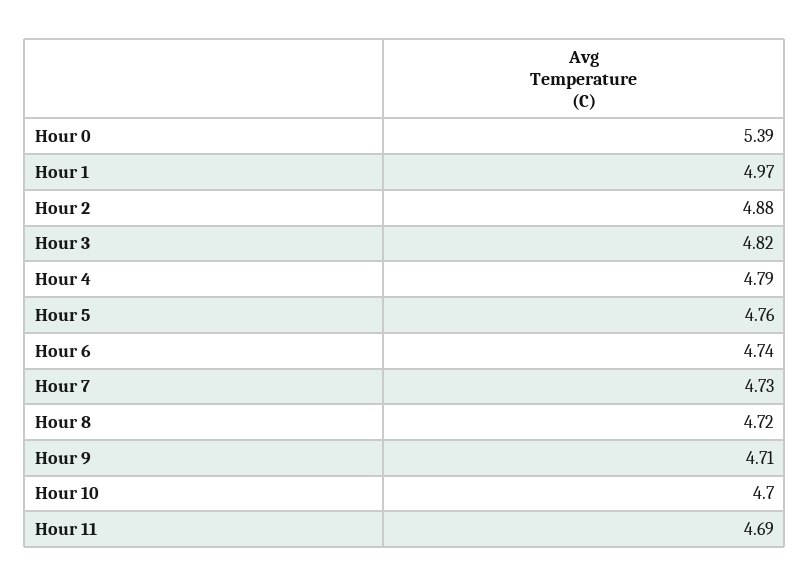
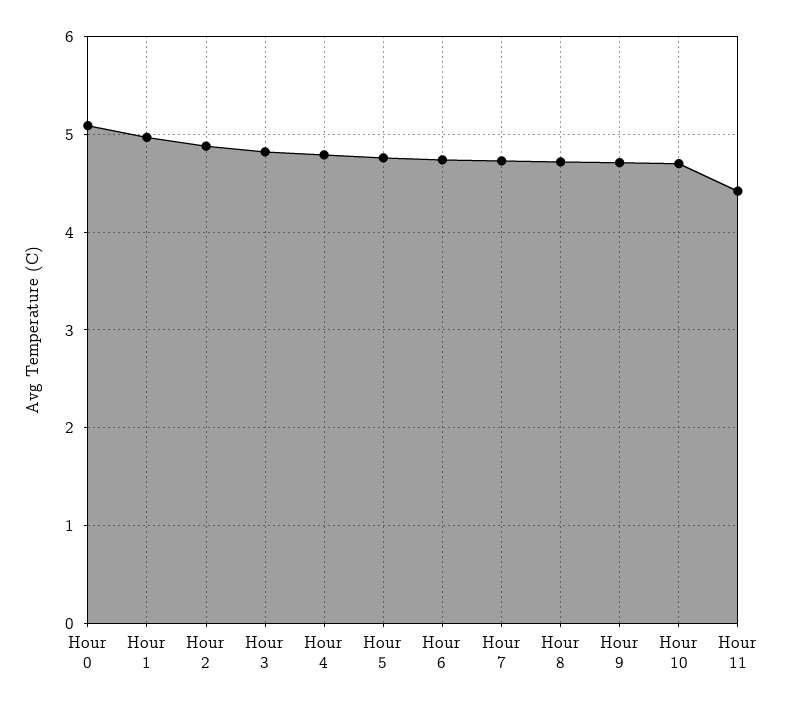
  {
-   "Hour 0": 5.39,
+   "Hour 0": 5.1,
    "Hour 1": 4.97,
    "Hour 2": 4.88,
    "Hour 3": 4.82,
    "Hour 4": 4.79,
    "Hour 5": 4.76,
    "Hour 6": 4.74,
    "Hour 7": 4.73,
    "Hour 8": 4.72,
    "Hour 9": 4.71,
    "Hour 10": 4.7,
-   "Hour 11": 4.69
+   "Hour 11": 4.4
  }

